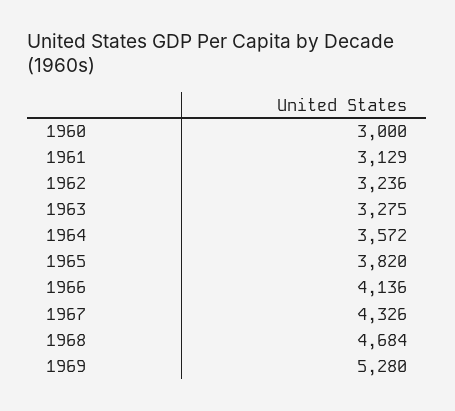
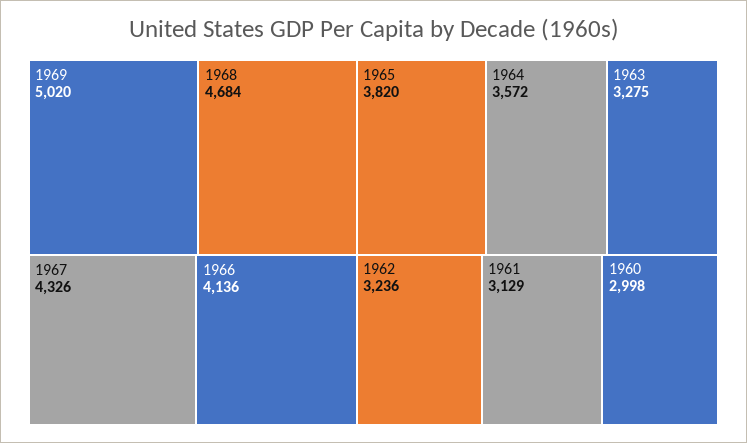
  {
-   "1960": 3000,
+   "1960": 2998,
    "1961": 3129,
    "1962": 3236,
    "1963": 3275,
    "1964": 3572,
    "1965": 3820,
    "1966": 4136,
    "1967": 4326,
    "1968": 4684,
-   "1969": 5280
+   "1969": 5020
  }

